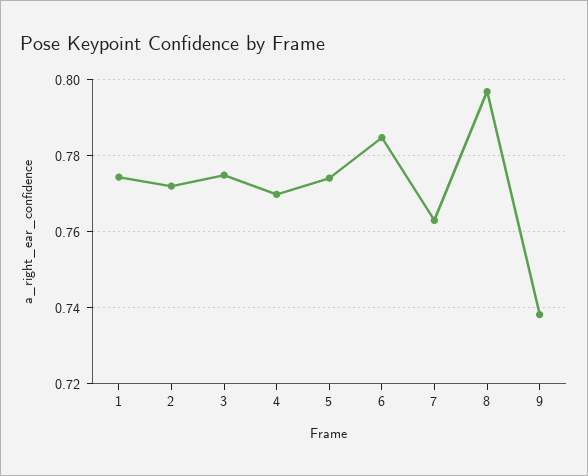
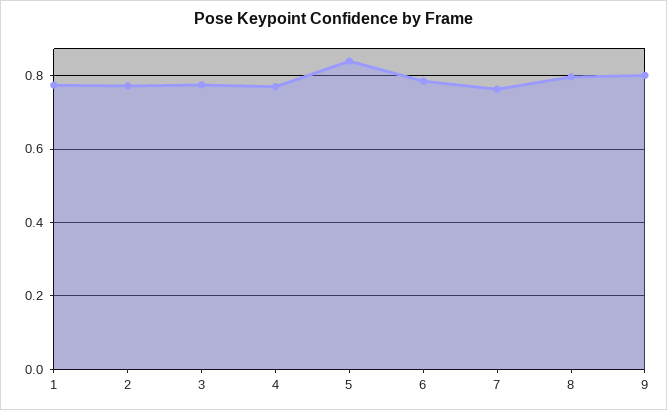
  {
    "1": 0.774,
    "2": 0.772,
    "3": 0.774,
    "4": 0.77,
-   "5": 0.774,
+   "5": 0.84,
    "6": 0.784,
    "7": 0.764,
    "8": 0.796,
-   "9": 0.738
+   "9": 0.8
  }

